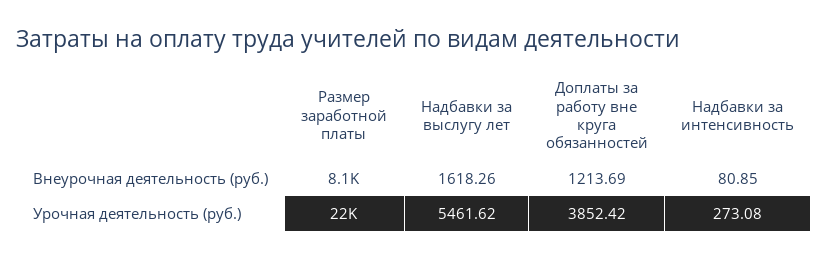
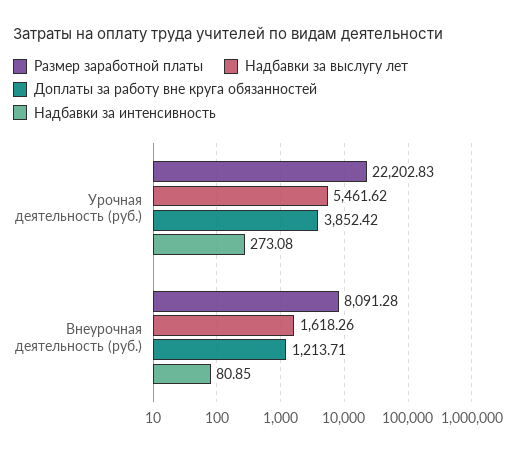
  {
    "Размер заработной платы": {
      "Внеурочная деятельность (руб.)": 8091.28,
      "Урочная деятельность (руб.)": 22202.83
    },
    "Надбавки за выслугу лет": {
      "Внеурочная деятельность (руб.)": 1618.26,
      "Урочная деятельность (руб.)": 5461.62
    },
    "Доплаты за работу вне круга обязанностей": {
-     "Внеурочная деятельность (руб.)": 1213.69,
+     "Внеурочная деятельность (руб.)": 1213.71,
      "Урочная деятельность (руб.)": 3852.42
    },
    "Надбавки за интенсивность": {
      "Внеурочная деятельность (руб.)": 80.85,
      "Урочная деятельность (руб.)": 273.08
    }
  }

